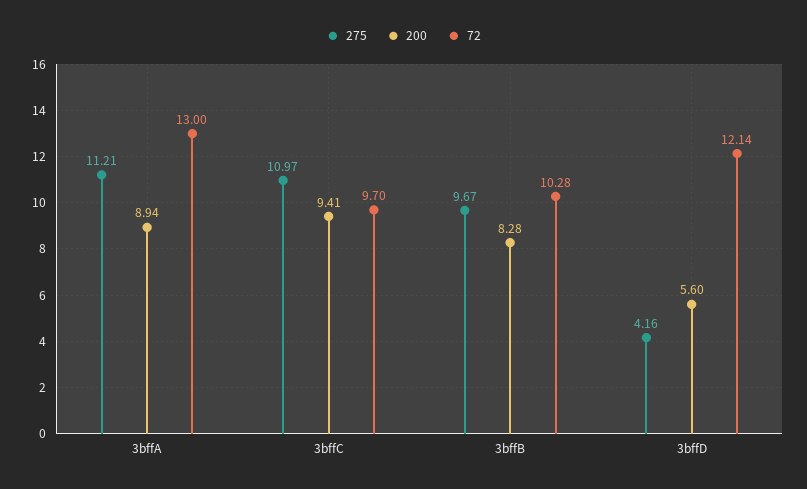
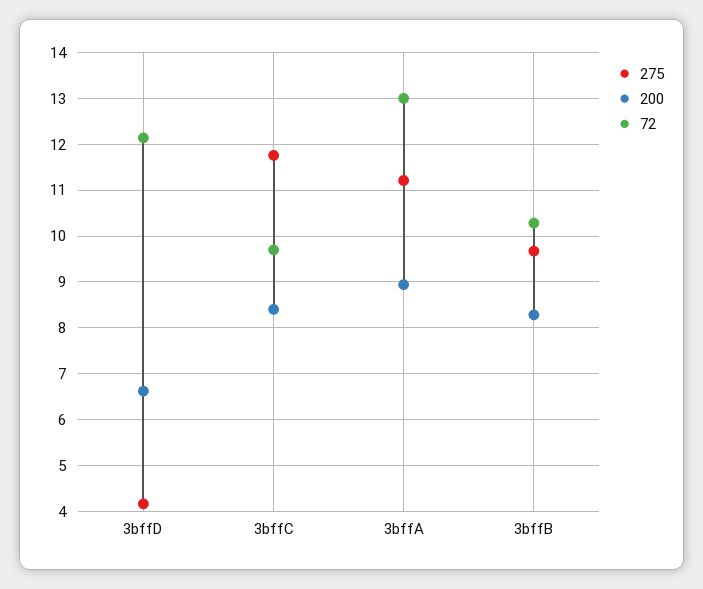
  {
    "275": {
      "3bffA": 11.21,
-     "3bffC": 10.97,
+     "3bffC": 11.8,
      "3bffB": 9.67,
      "3bffD": 4.16
    },
    "200": {
      "3bffA": 8.94,
-     "3bffC": 9.41,
+     "3bffC": 8.4,
      "3bffB": 8.28,
-     "3bffD": 5.6
+     "3bffD": 6.6
    },
    "72": {
      "3bffA": 13,
      "3bffC": 9.7,
      "3bffB": 10.28,
      "3bffD": 12.14
    }
  }

